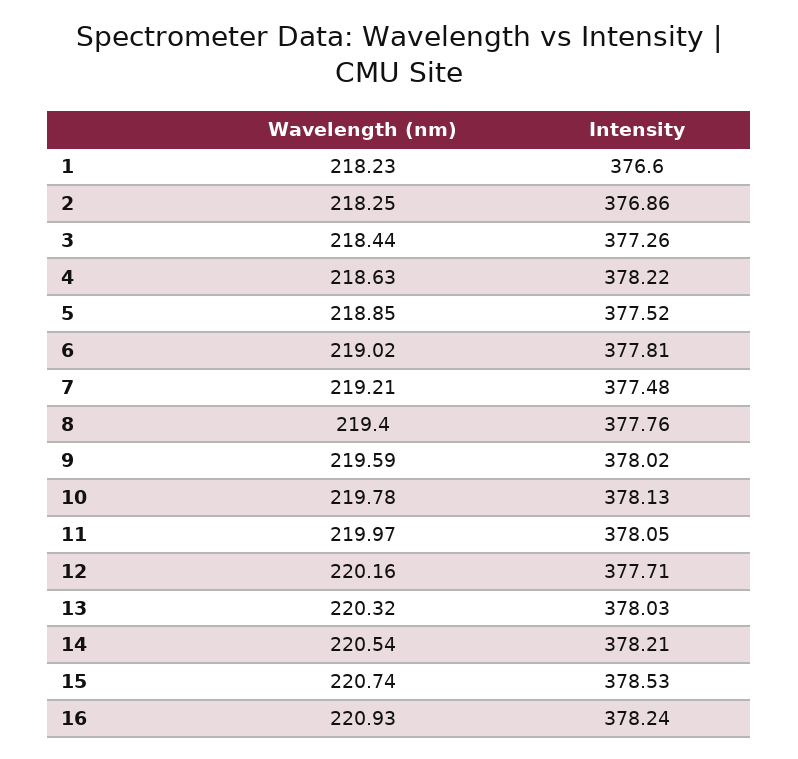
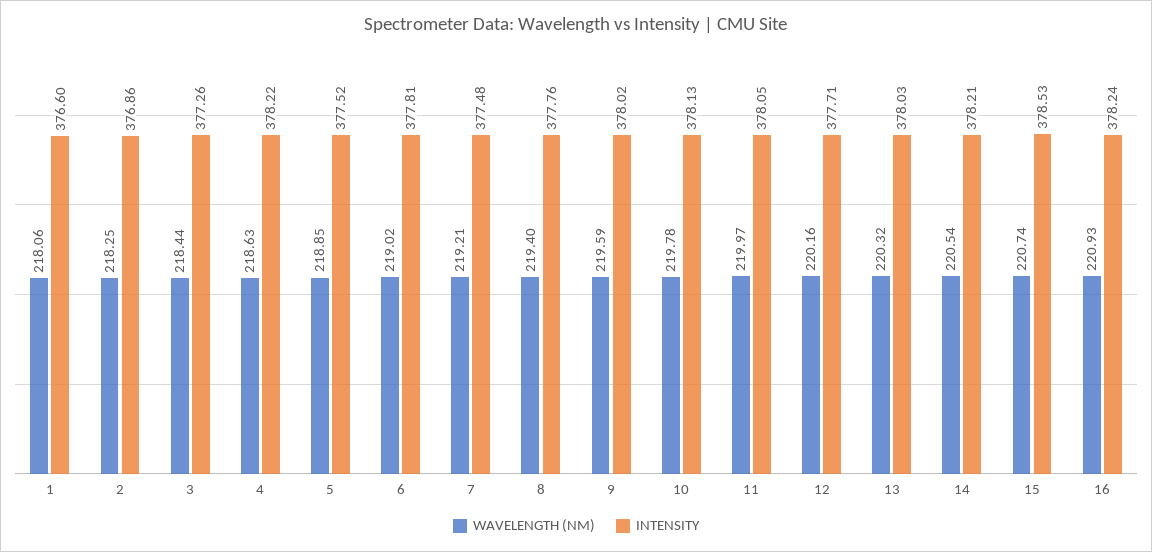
  {
    "Wavelength (nm)": {
-     "1": 218.23,
+     "1": 218.06,
      "2": 218.25,
      "3": 218.44,
      "4": 218.63,
      "5": 218.85,
      "6": 219.02,
      "7": 219.21,
      "8": 219.4,
      "9": 219.59,
      "10": 219.78,
      "11": 219.97,
      "12": 220.16,
      "13": 220.32,
      "14": 220.54,
      "15": 220.74,
      "16": 220.93
    },
    "Intensity": {
      "1": 376.6,
      "2": 376.86,
      "3": 377.26,
      "4": 378.22,
      "5": 377.52,
      "6": 377.81,
      "7": 377.48,
      "8": 377.76,
      "9": 378.02,
      "10": 378.13,
      "11": 378.05,
      "12": 377.71,
      "13": 378.03,
      "14": 378.21,
      "15": 378.53,
      "16": 378.24
    }
  }

